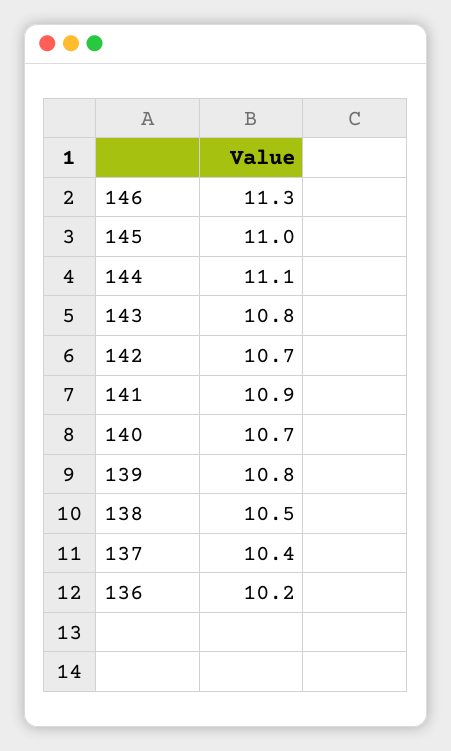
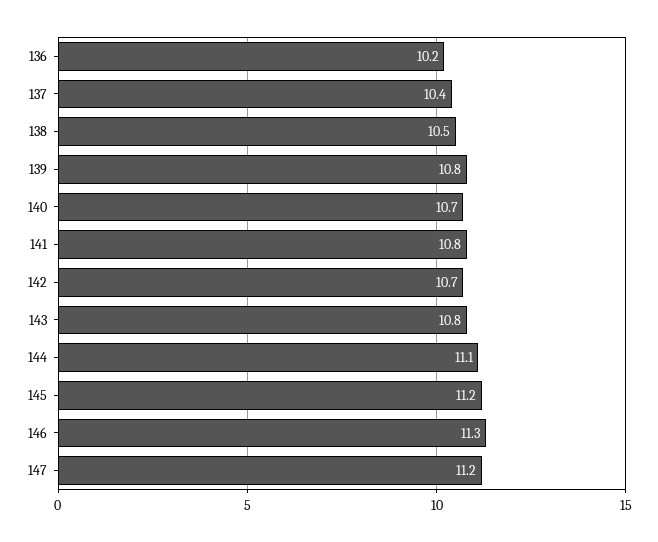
  {
    "146": 11.3,
-   "145": 11,
+   "145": 11.2,
    "144": 11.1,
    "143": 10.8,
    "142": 10.7,
-   "141": 10.9,
+   "141": 10.8,
    "140": 10.7,
    "139": 10.8,
    "138": 10.5,
    "137": 10.4,
-   "136": 10.2
+   "136": 10.2,
+   "147": 11.2
  }

